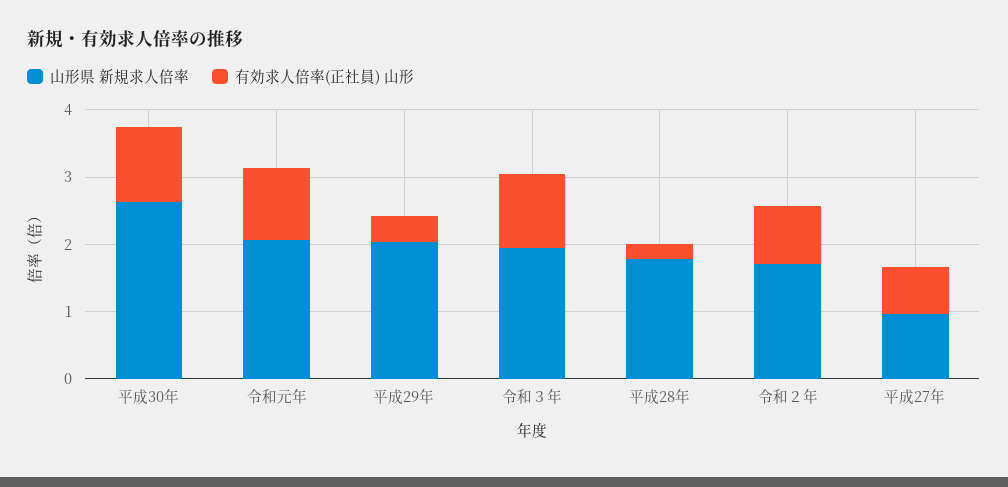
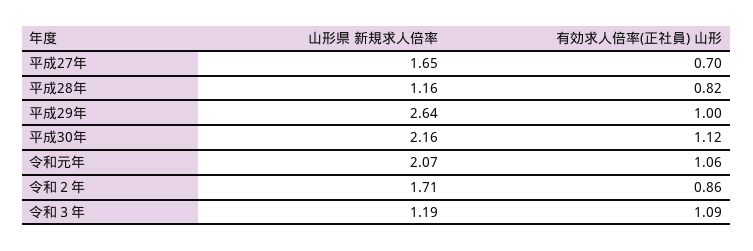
  {
    "山形県 新規求人倍率": {
-     "平成30年": 2.6,
+     "平成30年": 2.16,
      "令和元年": 2.07,
-     "平成29年": 2,
+     "平成29年": 2.64,
-     "令和３年": 2,
+     "令和３年": 1.19,
-     "平成28年": 1.8,
+     "平成28年": 1.16,
      "令和２年": 1.71,
-     "平成27年": 1
+     "平成27年": 1.65
    },
    "有効求人倍率(正社員) 山形": {
      "平成30年": 1.12,
      "令和元年": 1.06,
-     "平成29年": 0.4,
+     "平成29年": 1,
      "令和３年": 1.09,
-     "平成28年": 0.2,
+     "平成28年": 0.82,
      "令和２年": 0.86,
      "平成27年": 0.7
    }
  }

